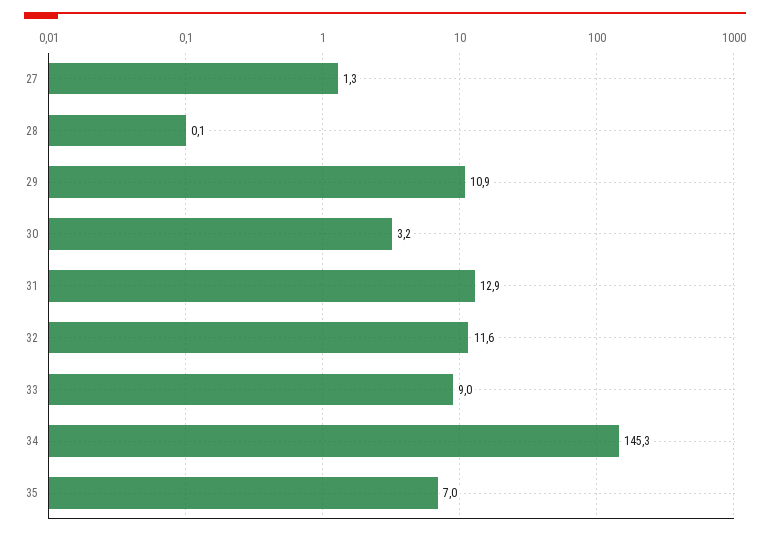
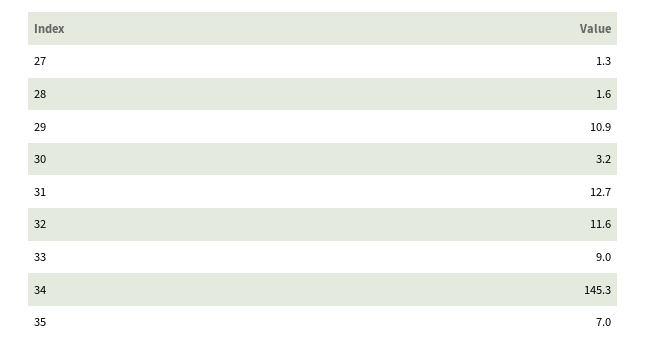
  {
    "27": 1.3,
-   "28": 0.1,
+   "28": 1.6,
    "29": 10.9,
    "30": 3.2,
-   "31": 12.9,
+   "31": 12.7,
    "32": 11.6,
    "33": 9,
    "34": 145.3,
    "35": 7
  }

